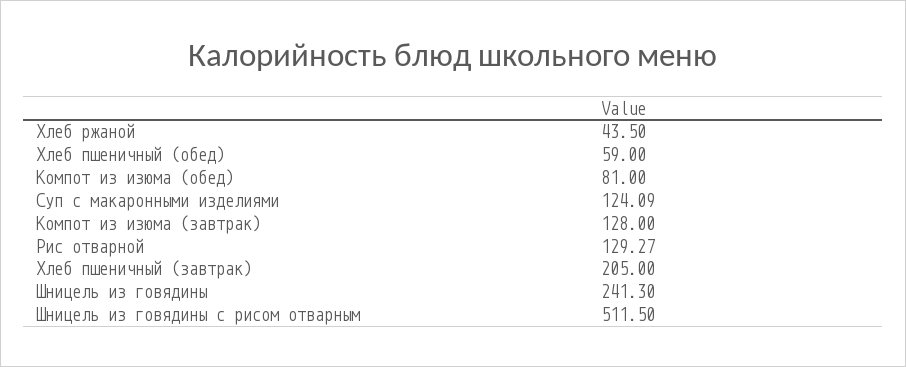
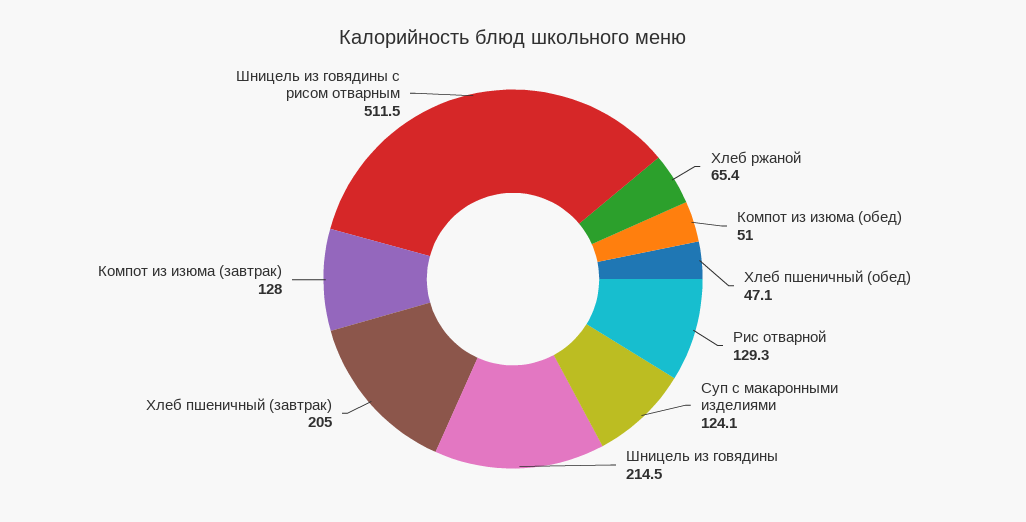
  {
-   "Хлеб ржаной": 43.5,
+   "Хлеб ржаной": 65.4,
-   "Хлеб пшеничный (обед)": 59,
+   "Хлеб пшеничный (обед)": 47.1,
-   "Компот из изюма (обед)": 81,
+   "Компот из изюма (обед)": 51,
    "Суп с макаронными изделиями": 124.09,
    "Компот из изюма (завтрак)": 128,
    "Рис отварной": 129.27,
    "Хлеб пшеничный (завтрак)": 205,
-   "Шницель из говядины": 241.3,
+   "Шницель из говядины": 214.5,
    "Шницель из говядины с рисом отварным": 511.5
  }

